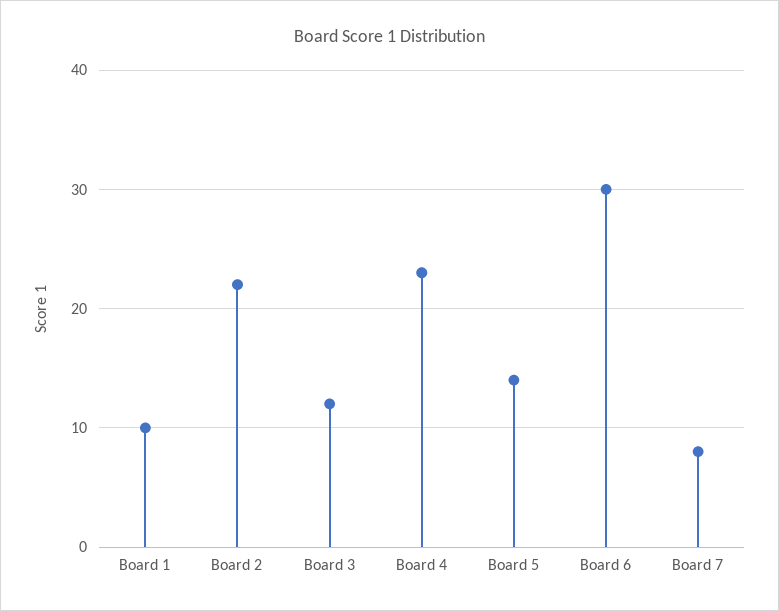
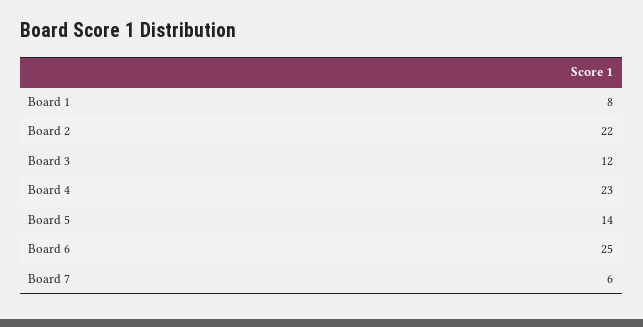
  {
-   "Board 1": 10,
+   "Board 1": 8,
    "Board 2": 22,
    "Board 3": 12,
    "Board 4": 23,
    "Board 5": 14,
-   "Board 6": 30,
+   "Board 6": 25,
-   "Board 7": 8
+   "Board 7": 6
  }

